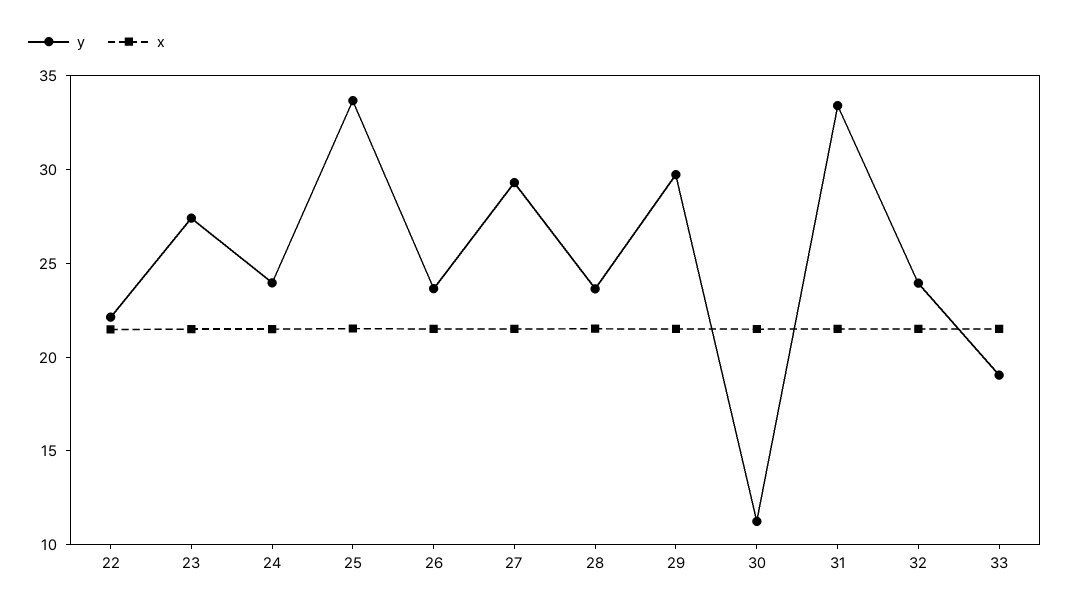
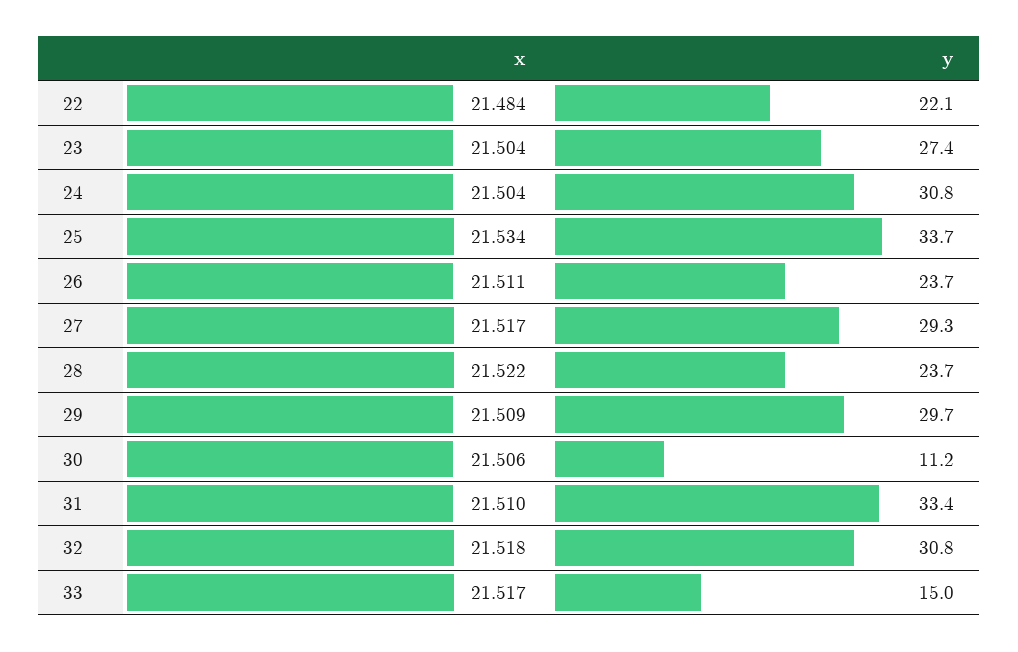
  {
    "y": {
      "22": 22.1,
      "23": 27.4,
-     "24": 24,
+     "24": 30.8,
      "25": 33.7,
      "26": 23.7,
      "27": 29.3,
      "28": 23.7,
      "29": 29.7,
      "30": 11.2,
      "31": 33.4,
-     "32": 24,
+     "32": 30.8,
-     "33": 19
+     "33": 15
    },
    "x": {
      "22": 21.484,
      "23": 21.504,
      "24": 21.504,
      "25": 21.534,
      "26": 21.511,
      "27": 21.517,
      "28": 21.522,
      "29": 21.509,
      "30": 21.506,
      "31": 21.51,
      "32": 21.518,
      "33": 21.517
    }
  }

